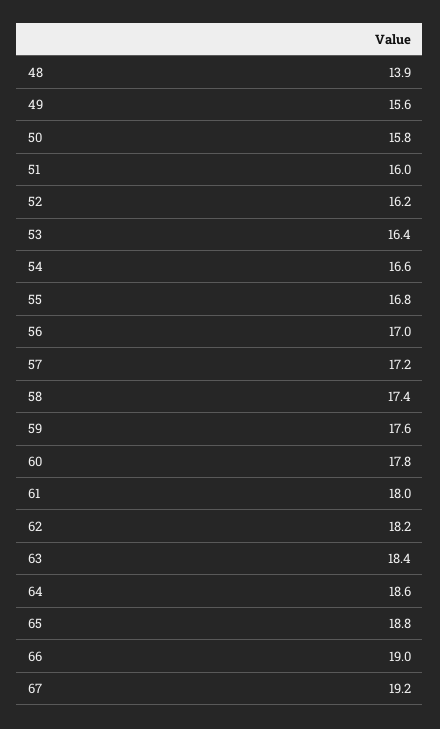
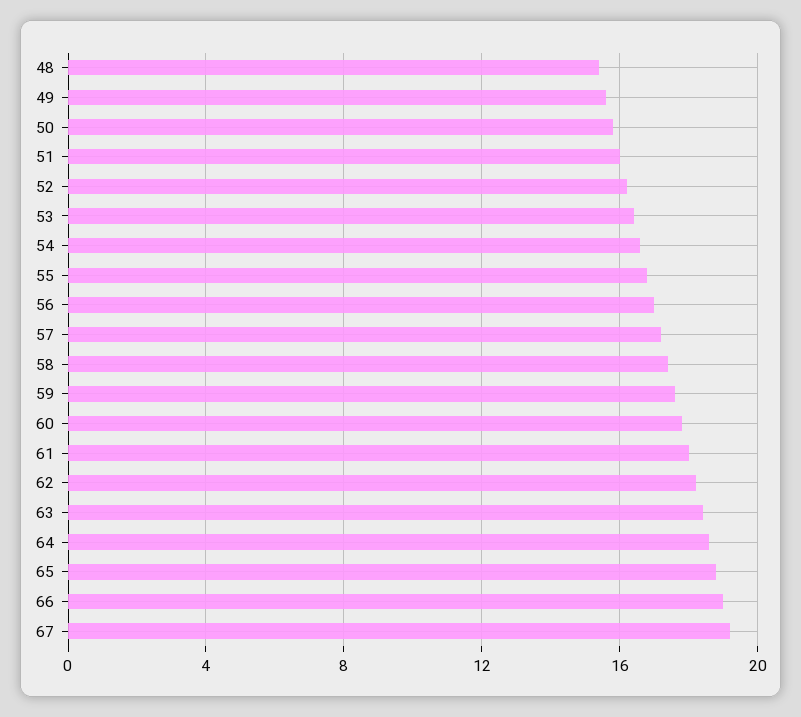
  {
-   "48": 13.9,
+   "48": 15.5,
    "49": 15.6,
    "50": 15.8,
    "51": 16,
    "52": 16.2,
    "53": 16.4,
    "54": 16.6,
    "55": 16.8,
    "56": 17,
    "57": 17.2,
    "58": 17.4,
    "59": 17.6,
    "60": 17.8,
    "61": 18,
    "62": 18.2,
    "63": 18.4,
    "64": 18.6,
    "65": 18.8,
    "66": 19,
    "67": 19.2
  }

